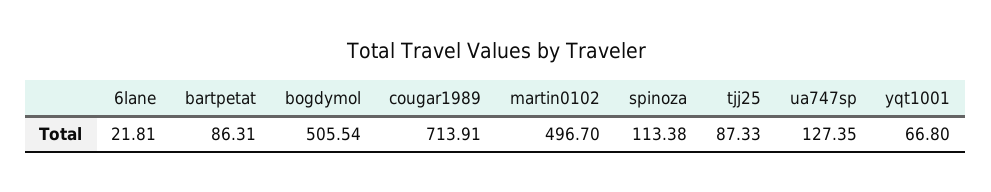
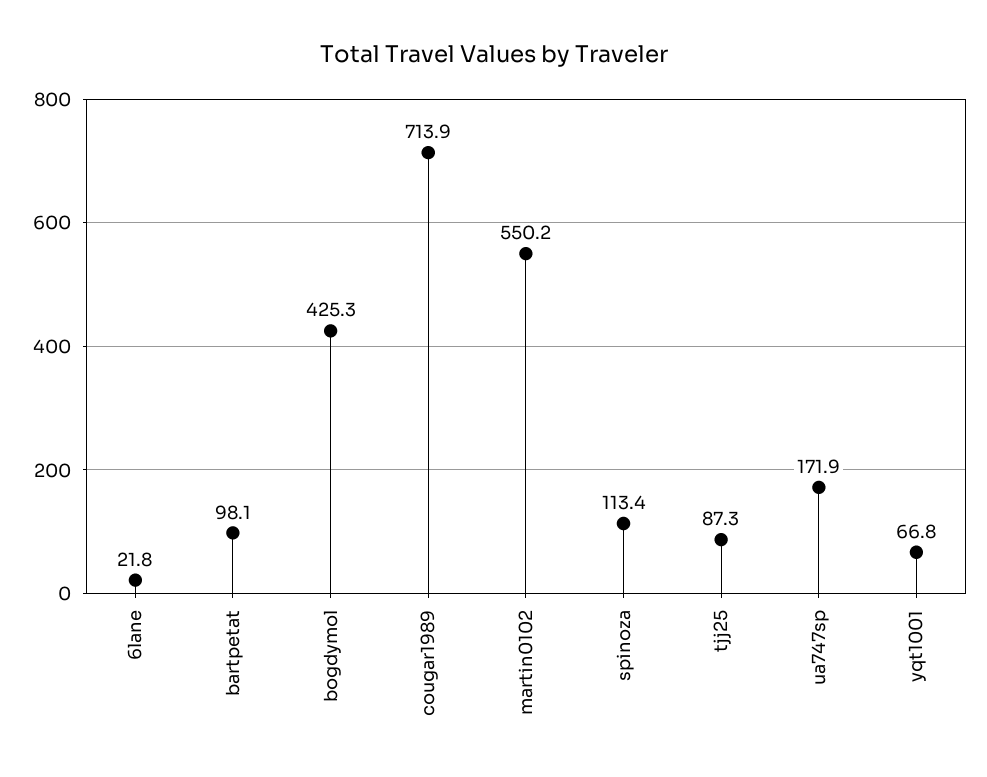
  {
    "6lane": 21.81,
-   "bartpetat": 86.31,
+   "bartpetat": 98.1,
-   "bogdymol": 505.54,
+   "bogdymol": 425.3,
    "cougar1989": 713.91,
-   "martin0102": 496.7,
+   "martin0102": 550.2,
    "spinoza": 113.38,
    "tjj25": 87.33,
-   "ua747sp": 127.35,
+   "ua747sp": 171.9,
    "yqt1001": 66.8
  }

